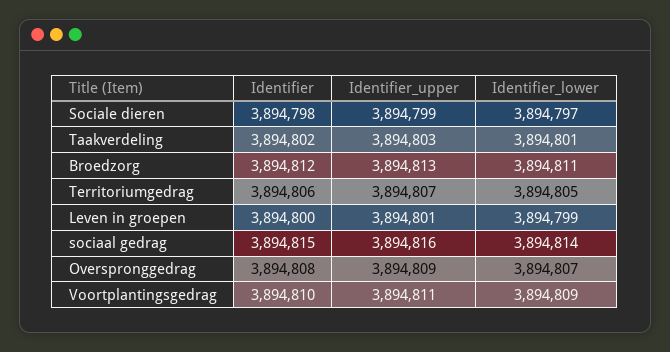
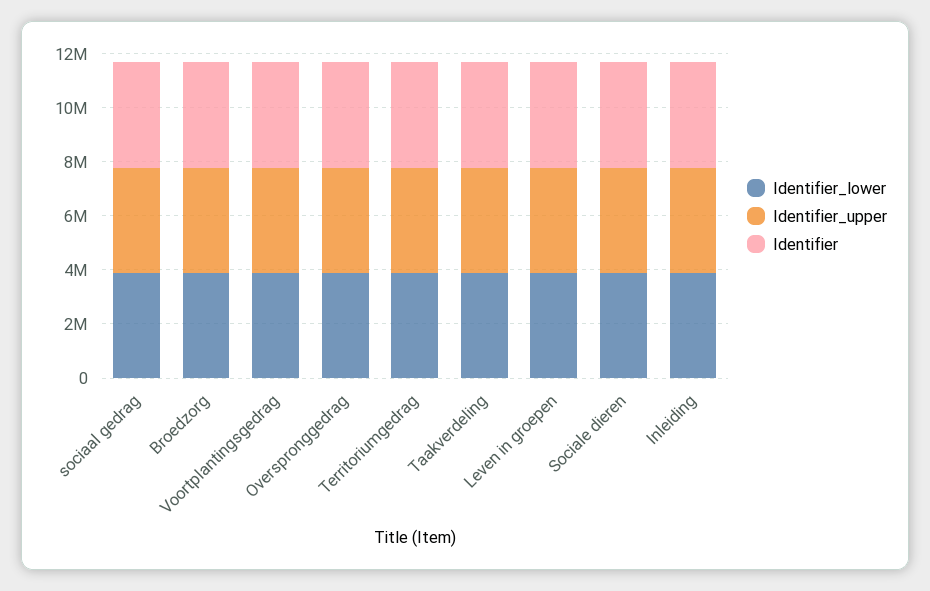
  {
    "Identifier": {
      "Sociale dieren": 3894798,
      "Taakverdeling": 3894802,
      "Broedzorg": 3894812,
      "Territoriumgedrag": 3894806,
      "Leven in groepen": 3894800,
      "sociaal gedrag": 3894815,
      "Overspronggedrag": 3894808,
-     "Voortplantingsgedrag": 3894810
+     "Voortplantingsgedrag": 3894810,
+     "Inleiding": 4000000
    },
    "Identifier_upper": {
      "Sociale dieren": 3894799,
      "Taakverdeling": 3894803,
      "Broedzorg": 3894813,
      "Territoriumgedrag": 3894807,
      "Leven in groepen": 3894801,
      "sociaal gedrag": 3894816,
      "Overspronggedrag": 3894809,
-     "Voortplantingsgedrag": 3894811
+     "Voortplantingsgedrag": 3894811,
+     "Inleiding": 4000000
    },
    "Identifier_lower": {
      "Sociale dieren": 3894797,
      "Taakverdeling": 3894801,
      "Broedzorg": 3894811,
      "Territoriumgedrag": 3894805,
      "Leven in groepen": 3894799,
      "sociaal gedrag": 3894814,
      "Overspronggedrag": 3894807,
-     "Voortplantingsgedrag": 3894809
+     "Voortplantingsgedrag": 3894809,
+     "Inleiding": 4000000
    }
  }

